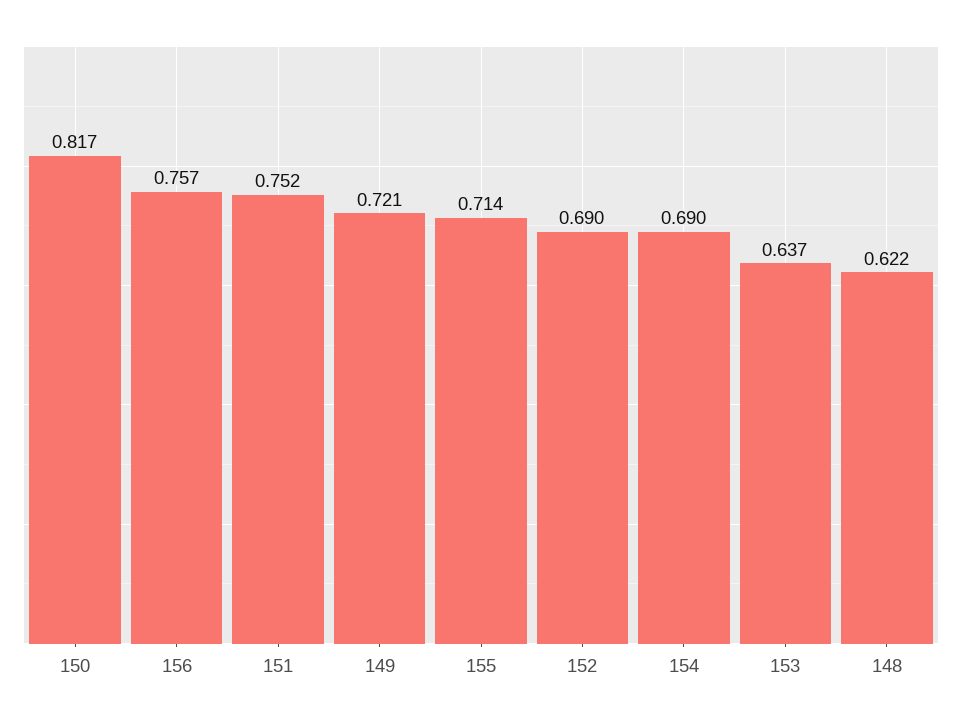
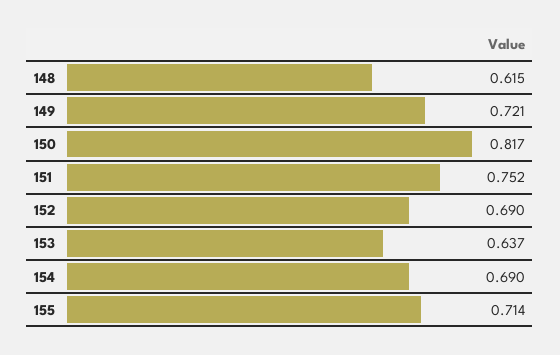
  {
    "150": 0.817,
-   "156": 0.757,
    "151": 0.752,
    "149": 0.721,
    "155": 0.714,
    "152": 0.69,
    "154": 0.69,
    "153": 0.637,
-   "148": 0.622
+   "148": 0.615
  }

